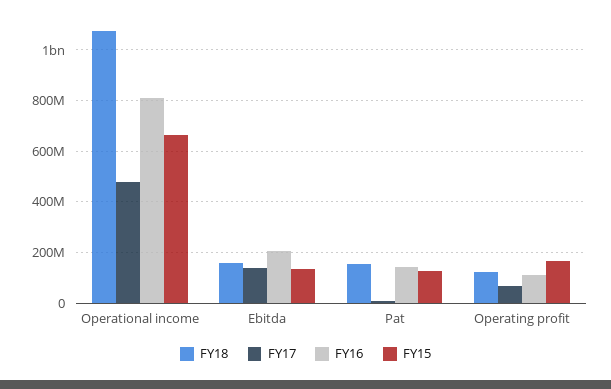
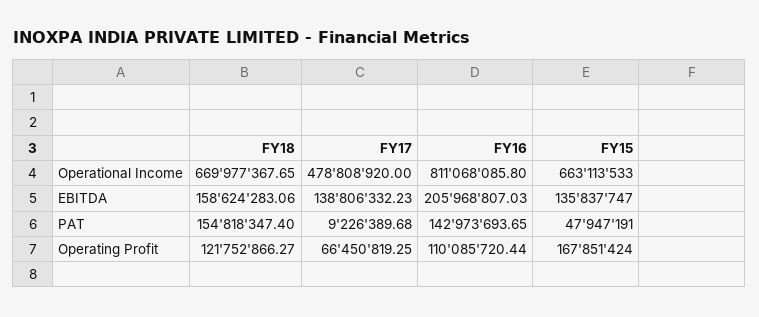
  {
    "FY18": {
-     "Operational income": 1075000000,
+     "Operational income": 669977367.65,
      "Ebitda": 158624283.06,
      "Pat": 154818347.4,
      "Operating profit": 121752866.27
    },
    "FY17": {
      "Operational income": 478808920,
      "Ebitda": 138806332.23,
      "Pat": 9226389.68,
      "Operating profit": 66450819.25
    },
    "FY16": {
      "Operational income": 811068085.8,
      "Ebitda": 205968807.03,
      "Pat": 142973693.65,
      "Operating profit": 110085720.44
    },
    "FY15": {
      "Operational income": 663113533,
      "Ebitda": 135837747,
-     "Pat": 125000000,
+     "Pat": 47947191,
      "Operating profit": 167851424
    }
  }

